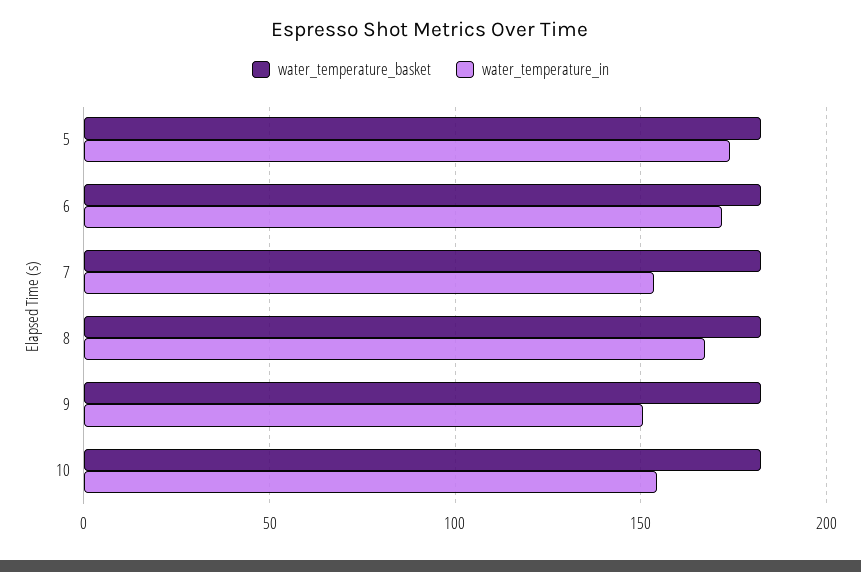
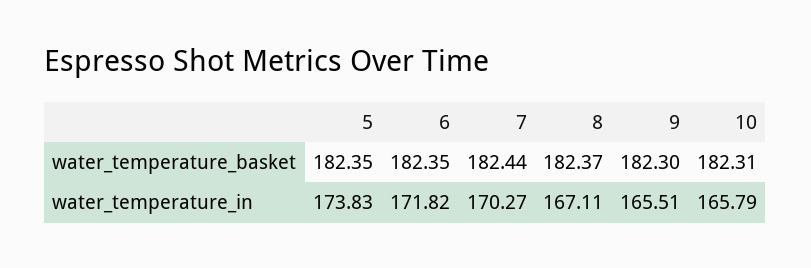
  {
    "water_temperature_basket": {
      "5": 182.35,
      "6": 182.35,
      "7": 182.44,
      "8": 182.37,
      "9": 182.3,
      "10": 182.31
    },
    "water_temperature_in": {
      "5": 173.83,
      "6": 171.82,
-     "7": 155,
+     "7": 170.27,
      "8": 167.11,
-     "9": 150,
+     "9": 165.51,
-     "10": 155
+     "10": 165.79
    }
  }

